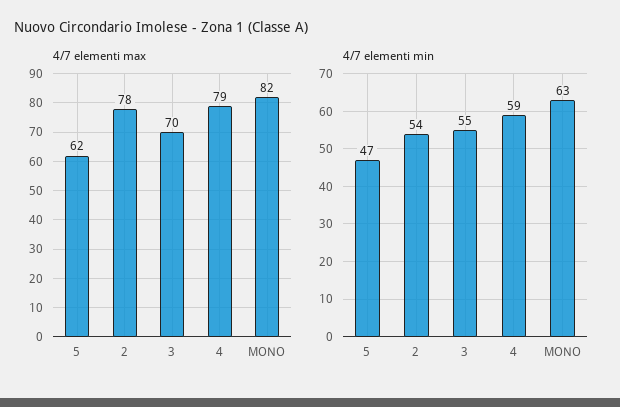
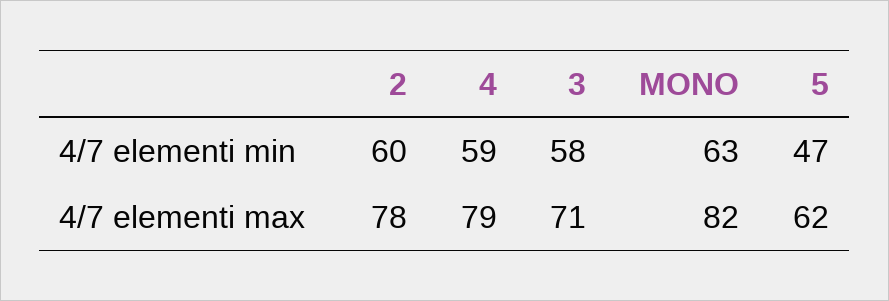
  {
    "4/7 elementi max": {
      "5": 62,
      "2": 78,
-     "3": 70,
+     "3": 71,
      "4": 79,
      "MONO": 82
    },
    "4/7 elementi min": {
      "5": 47,
-     "2": 54,
+     "2": 60,
-     "3": 55,
+     "3": 58,
      "4": 59,
      "MONO": 63
    }
  }

